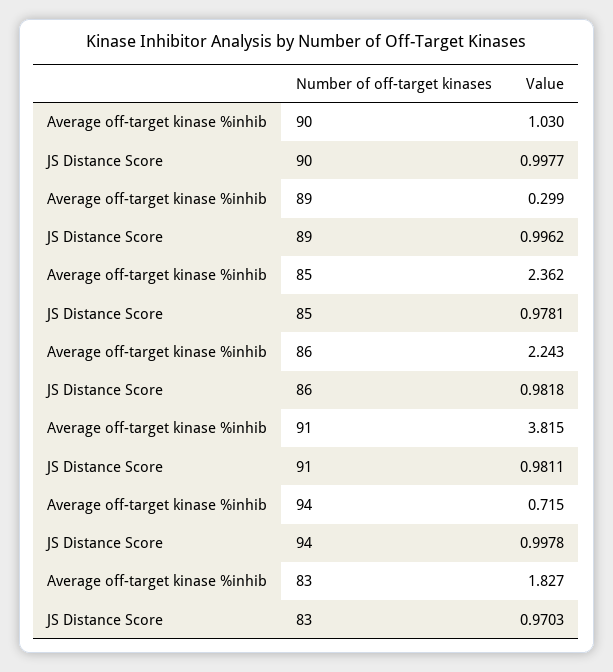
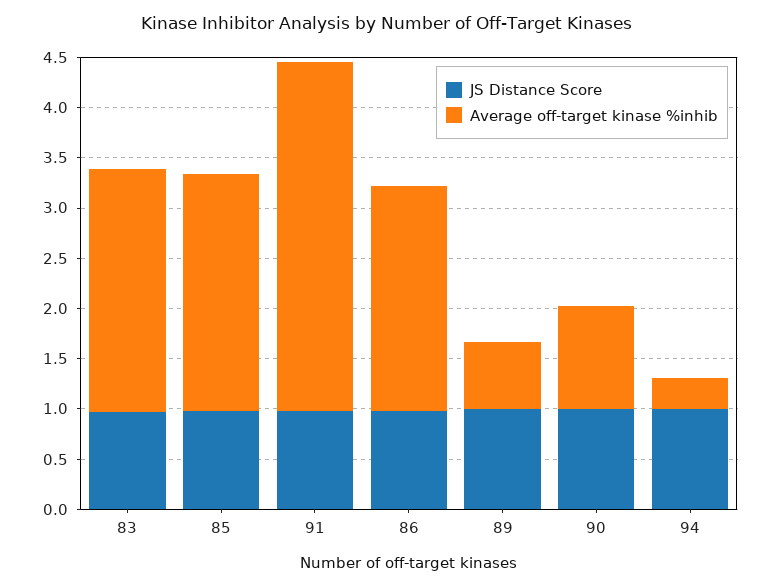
  {
    "Average off-target kinase %inhib": {
      "90": 1.03,
-     "89": 0.299,
+     "89": 0.7,
      "85": 2.362,
      "86": 2.243,
-     "91": 3.815,
+     "91": 3.5,
-     "94": 0.715,
+     "94": 0.3,
-     "83": 1.827
+     "83": 2.4
    },
    "JS Distance Score": {
      "90": 0.9977,
      "89": 0.9962,
      "85": 0.9781,
      "86": 0.9818,
      "91": 0.9811,
      "94": 0.9978,
      "83": 0.9703
    }
  }

